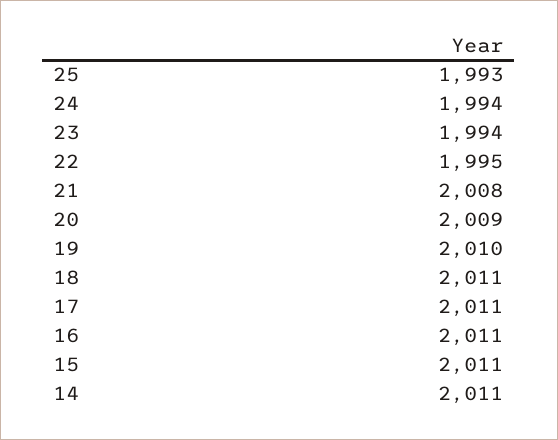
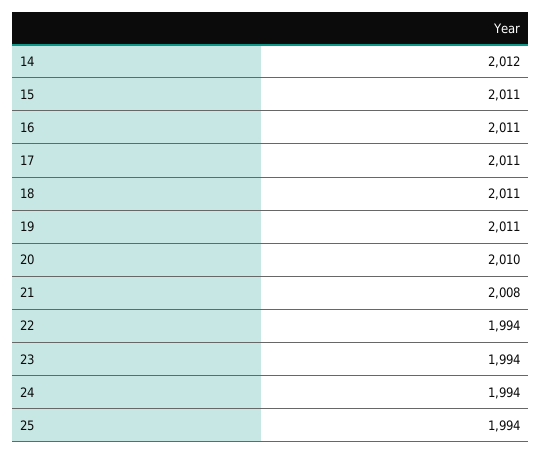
  {
-   "25": 1993,
+   "25": 1994,
    "24": 1994,
    "23": 1994,
-   "22": 1995,
+   "22": 1994,
    "21": 2008,
-   "20": 2009,
+   "20": 2010,
-   "19": 2010,
+   "19": 2011,
    "18": 2011,
    "17": 2011,
    "16": 2011,
    "15": 2011,
-   "14": 2011
+   "14": 2012
  }

